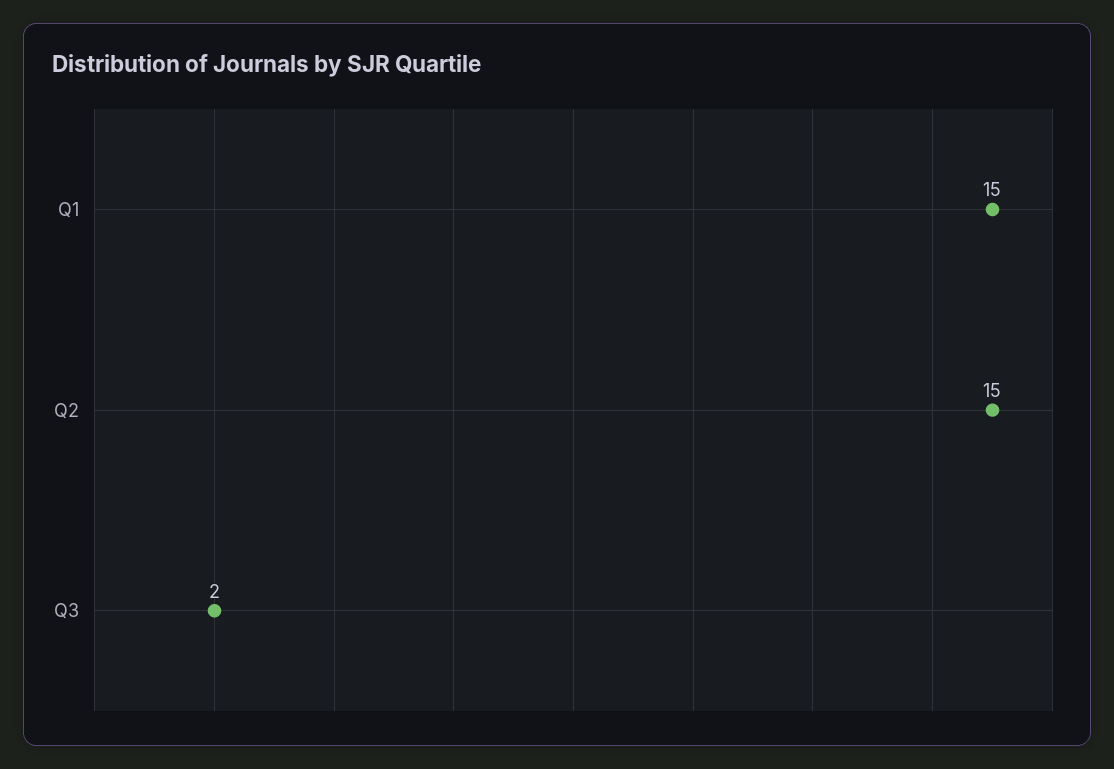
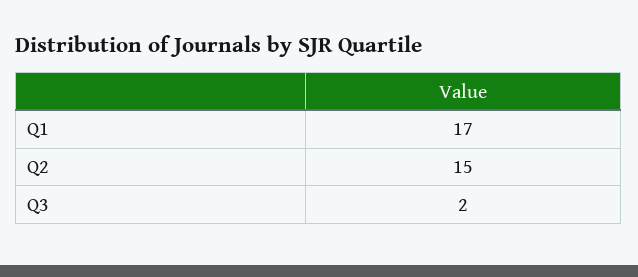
  {
-   "Q1": 15,
+   "Q1": 17,
    "Q2": 15,
    "Q3": 2
  }

